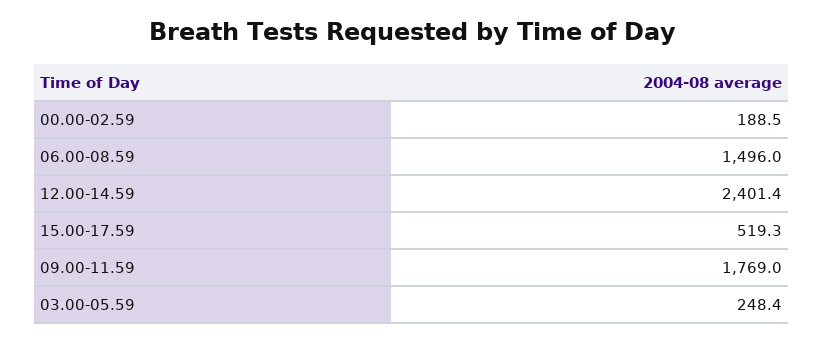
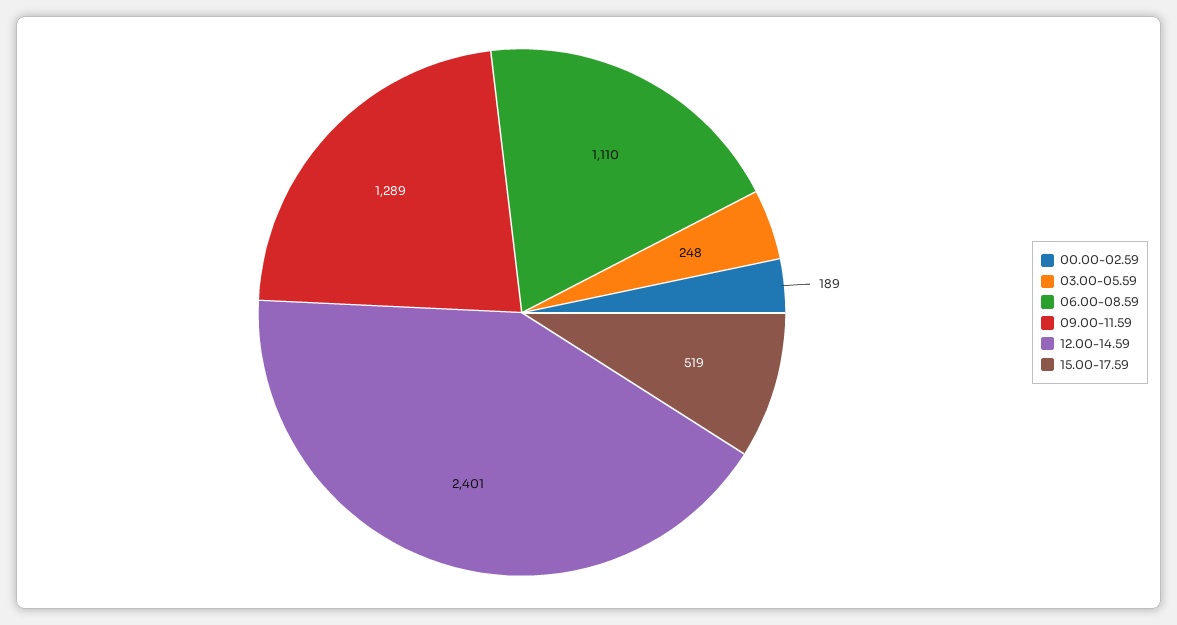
  {
    "00.00-02.59": 188.5,
-   "06.00-08.59": 1496,
+   "06.00-08.59": 1110,
    "12.00-14.59": 2401.4,
    "15.00-17.59": 519.3,
-   "09.00-11.59": 1769,
+   "09.00-11.59": 1289,
    "03.00-05.59": 248.4
  }

